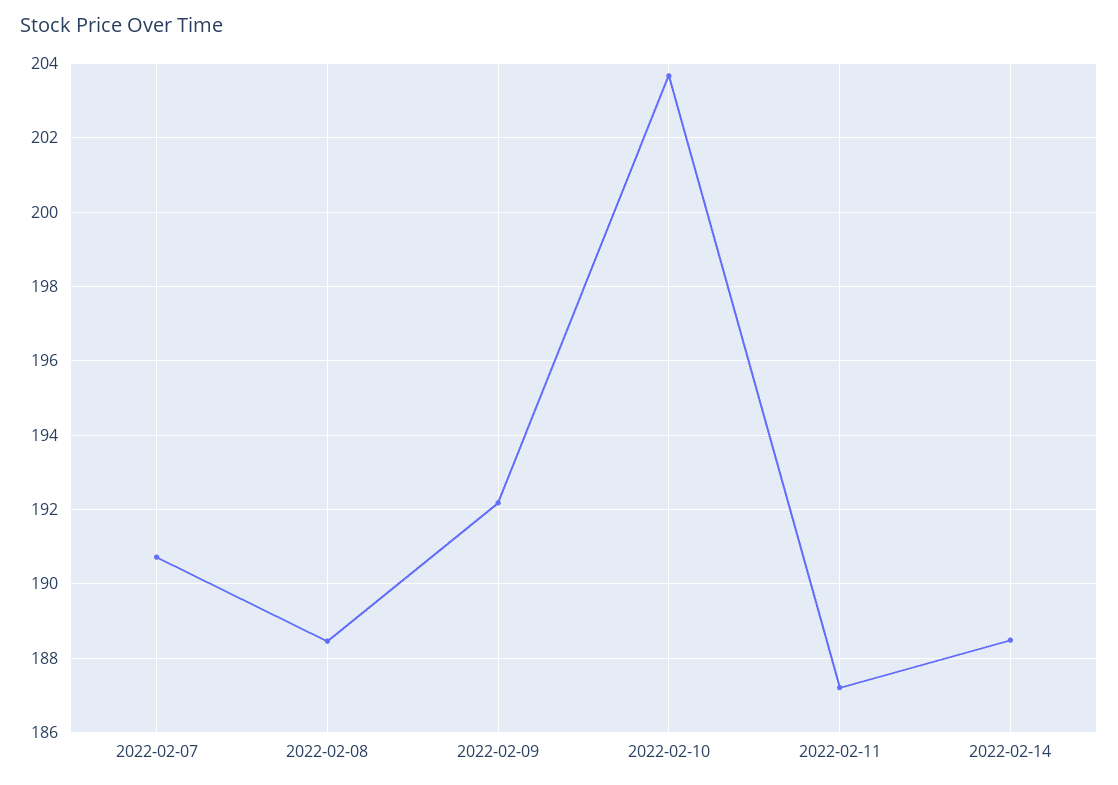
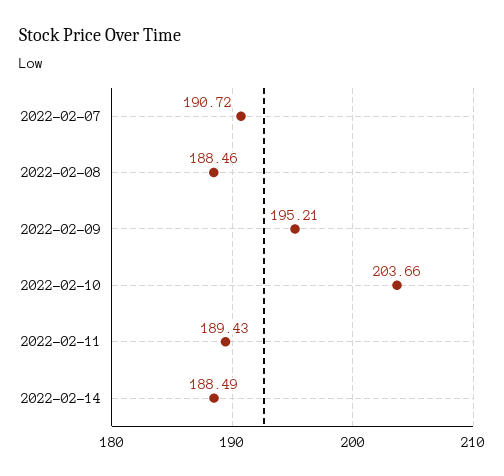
  {
    "2022-02-07": 190.72,
    "2022-02-08": 188.46,
-   "2022-02-09": 192.2,
+   "2022-02-09": 195.21,
    "2022-02-10": 203.66,
-   "2022-02-11": 187.2,
+   "2022-02-11": 189.43,
    "2022-02-14": 188.49
  }

